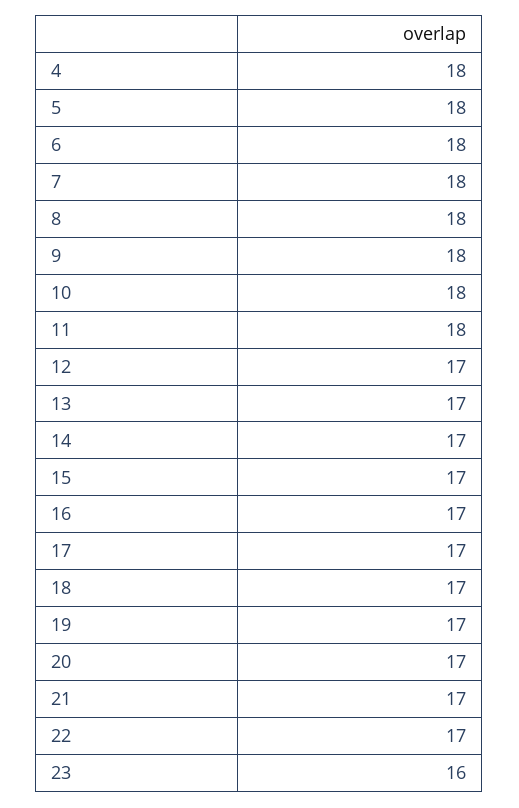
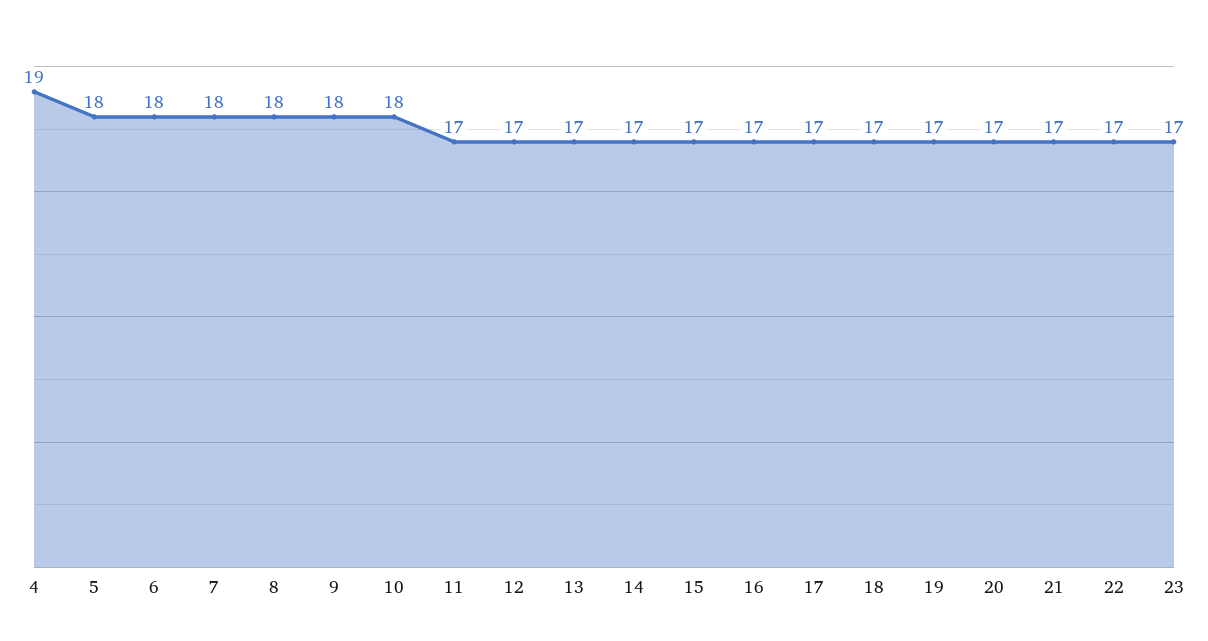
  {
-   "4": 18,
+   "4": 19,
    "5": 18,
    "6": 18,
    "7": 18,
    "8": 18,
    "9": 18,
    "10": 18,
-   "11": 18,
+   "11": 17,
    "12": 17,
    "13": 17,
    "14": 17,
    "15": 17,
    "16": 17,
    "17": 17,
    "18": 17,
    "19": 17,
    "20": 17,
    "21": 17,
    "22": 17,
-   "23": 16
+   "23": 17
  }

